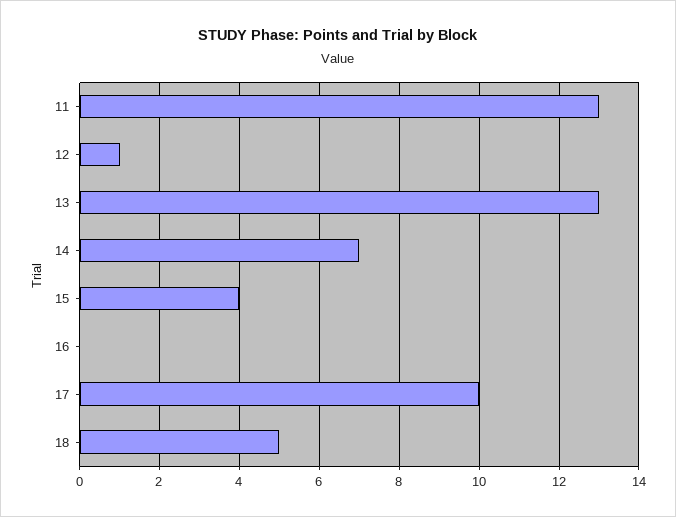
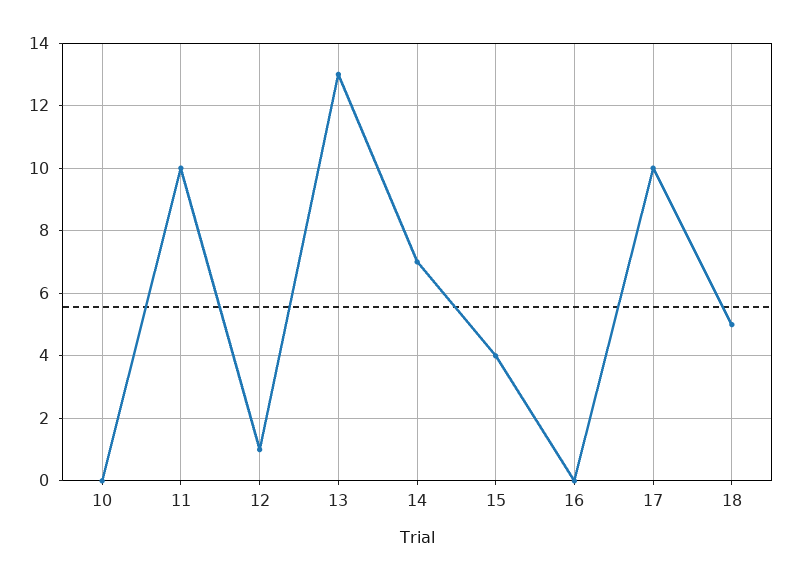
  {
-   "11": 13,
+   "11": 10,
    "12": 1,
    "13": 13,
    "14": 7,
    "15": 4,
    "16": 0,
    "17": 10,
-   "18": 5
+   "18": 5,
+   "10": 0
  }

